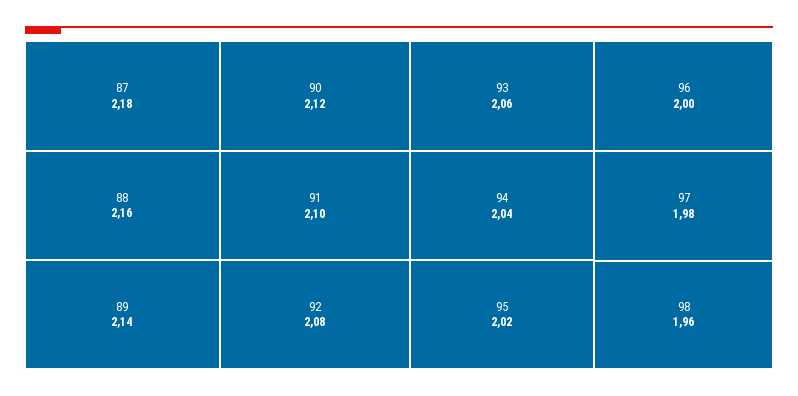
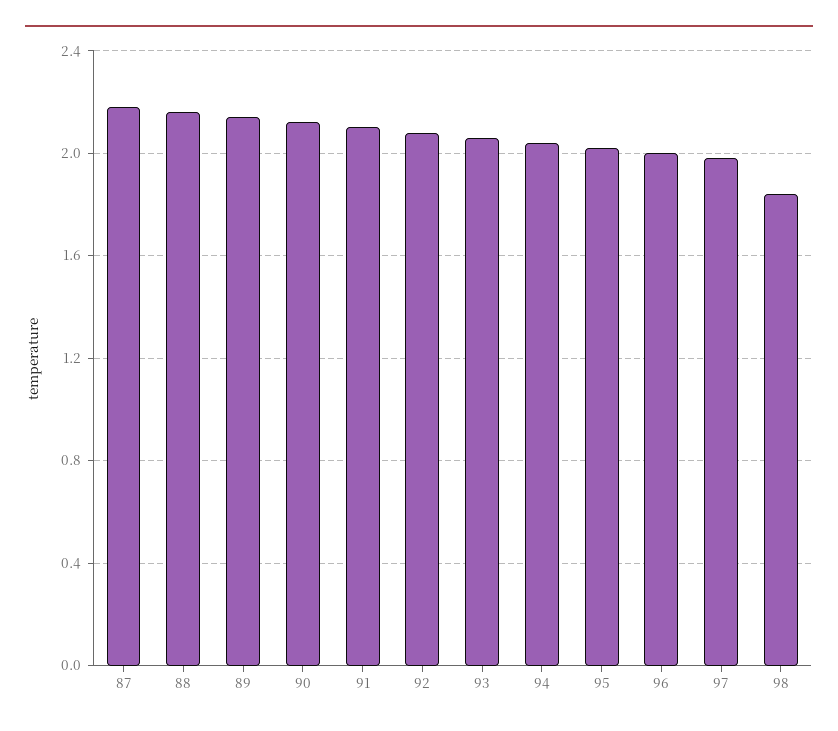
  {
    "87": 2.18,
    "88": 2.16,
    "89": 2.14,
    "90": 2.12,
    "91": 2.1,
    "92": 2.08,
    "93": 2.06,
    "94": 2.04,
    "95": 2.02,
    "96": 2,
    "97": 1.98,
-   "98": 1.96
+   "98": 1.85
  }

